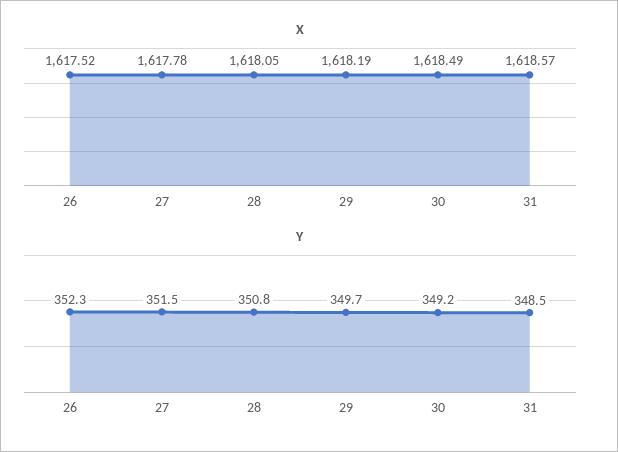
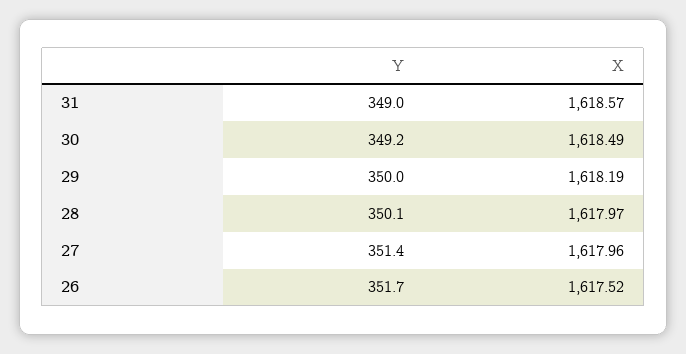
  {
    "X": {
      "26": 1617.52,
-     "27": 1617.78,
+     "27": 1617.96,
-     "28": 1618.05,
+     "28": 1617.97,
      "29": 1618.19,
      "30": 1618.49,
      "31": 1618.57
    },
    "Y": {
-     "26": 352.3,
+     "26": 351.7,
-     "27": 351.5,
+     "27": 351.4,
-     "28": 350.8,
+     "28": 350.1,
-     "29": 349.7,
+     "29": 350,
      "30": 349.2,
-     "31": 348.5
+     "31": 349
    }
  }

